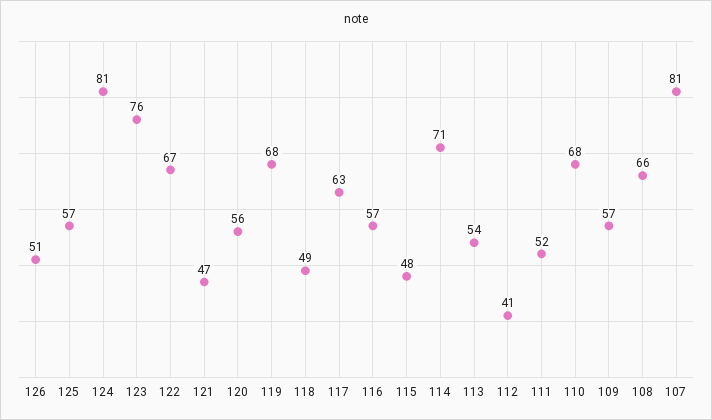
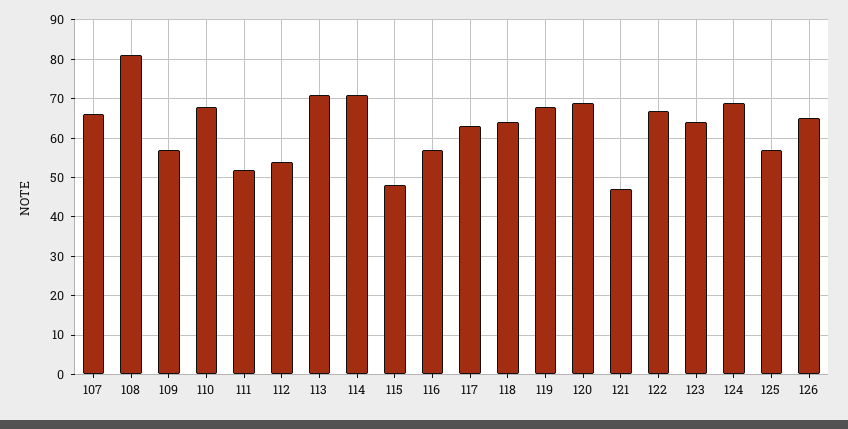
  {
-   "126": 51,
+   "126": 65,
    "125": 57,
-   "124": 81,
+   "124": 70,
-   "123": 76,
+   "123": 65,
    "122": 67,
    "121": 47,
-   "120": 56,
+   "120": 70,
    "119": 68,
-   "118": 49,
+   "118": 65,
    "117": 63,
    "116": 57,
    "115": 48,
    "114": 71,
-   "113": 54,
+   "113": 70,
-   "112": 41,
+   "112": 55,
    "111": 52,
    "110": 68,
    "109": 57,
-   "108": 66,
+   "108": 80,
-   "107": 81
+   "107": 65
  }

